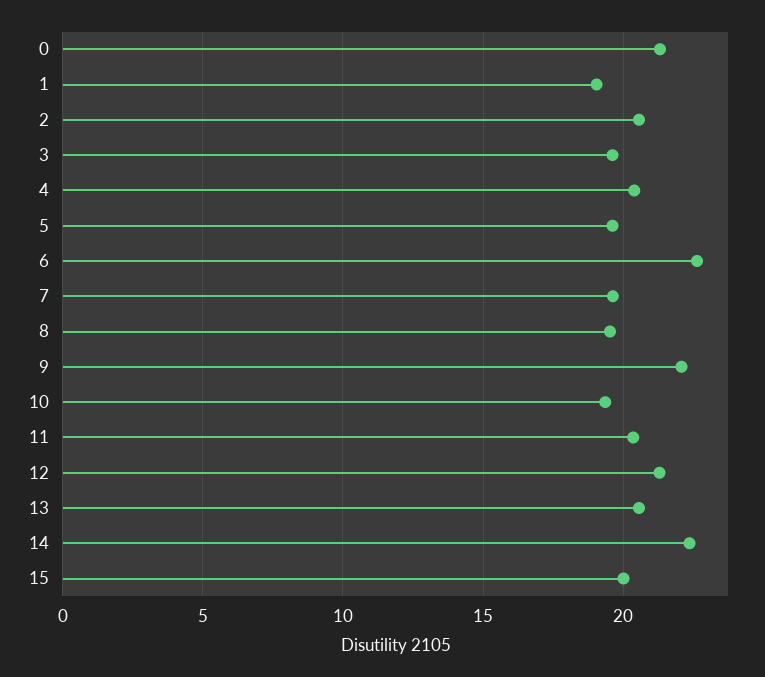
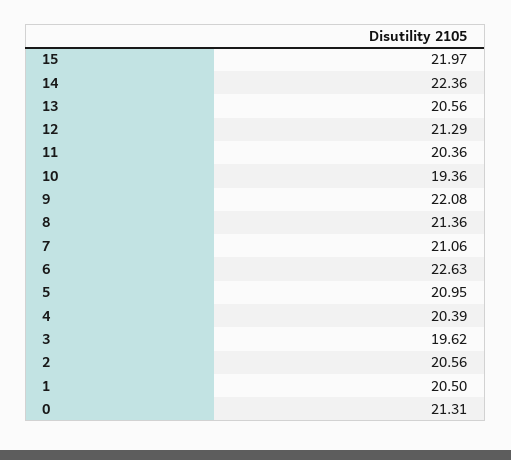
  {
    "0": 21.31,
-   "1": 19,
+   "1": 20.5,
    "2": 20.56,
    "3": 19.62,
    "4": 20.39,
-   "5": 19.5,
+   "5": 20.95,
    "6": 22.63,
-   "7": 19.5,
+   "7": 21.06,
-   "8": 19.5,
+   "8": 21.36,
    "9": 22.08,
    "10": 19.36,
    "11": 20.36,
    "12": 21.29,
    "13": 20.56,
    "14": 22.36,
-   "15": 20
+   "15": 21.97
  }

